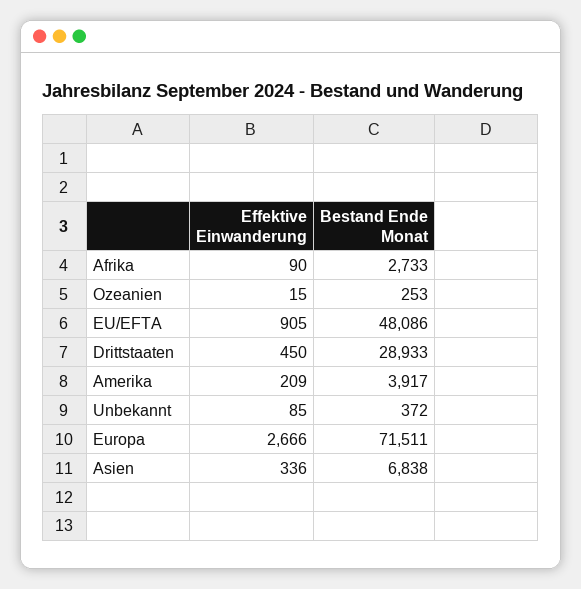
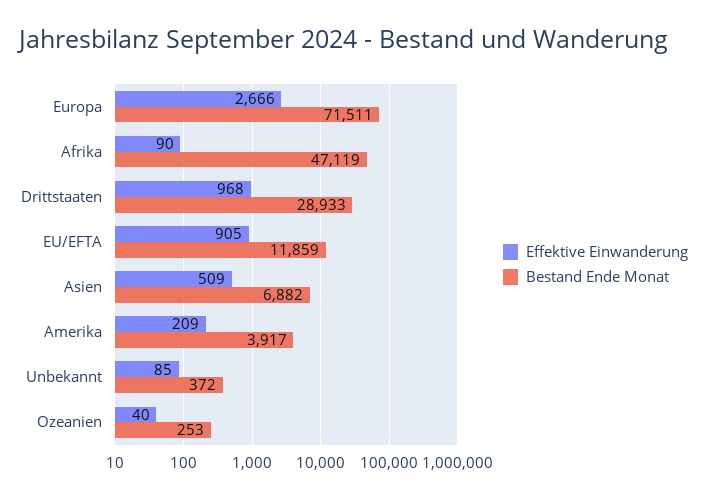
  {
    "Effektive Einwanderung": {
      "Afrika": 90,
-     "Ozeanien": 15,
+     "Ozeanien": 40,
      "EU/EFTA": 905,
-     "Drittstaaten": 450,
+     "Drittstaaten": 968,
      "Amerika": 209,
      "Unbekannt": 85,
      "Europa": 2666,
-     "Asien": 336
+     "Asien": 509
    },
    "Bestand Ende Monat": {
-     "Afrika": 2733,
+     "Afrika": 47119,
      "Ozeanien": 253,
-     "EU/EFTA": 48086,
+     "EU/EFTA": 11859,
      "Drittstaaten": 28933,
      "Amerika": 3917,
      "Unbekannt": 372,
      "Europa": 71511,
-     "Asien": 6838
+     "Asien": 6882
    }
  }

